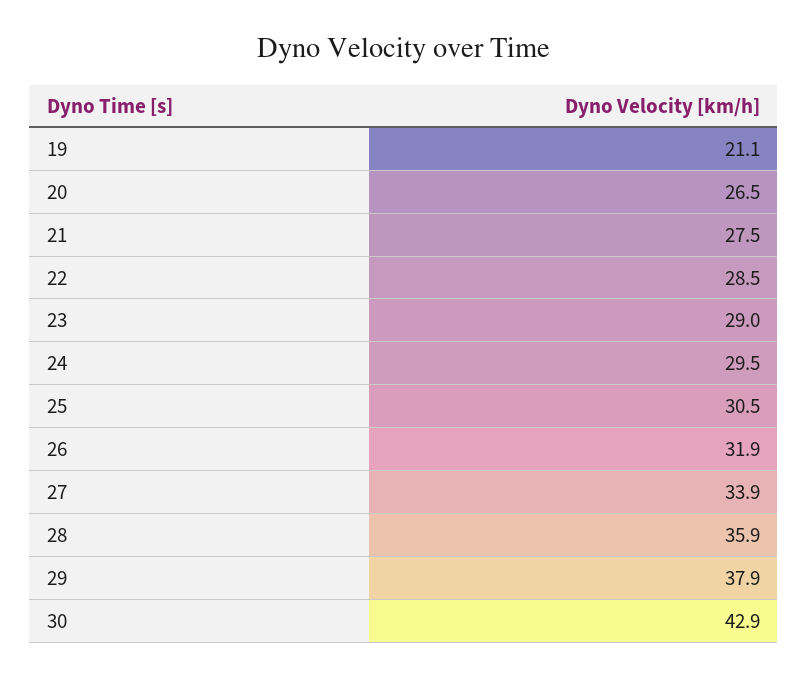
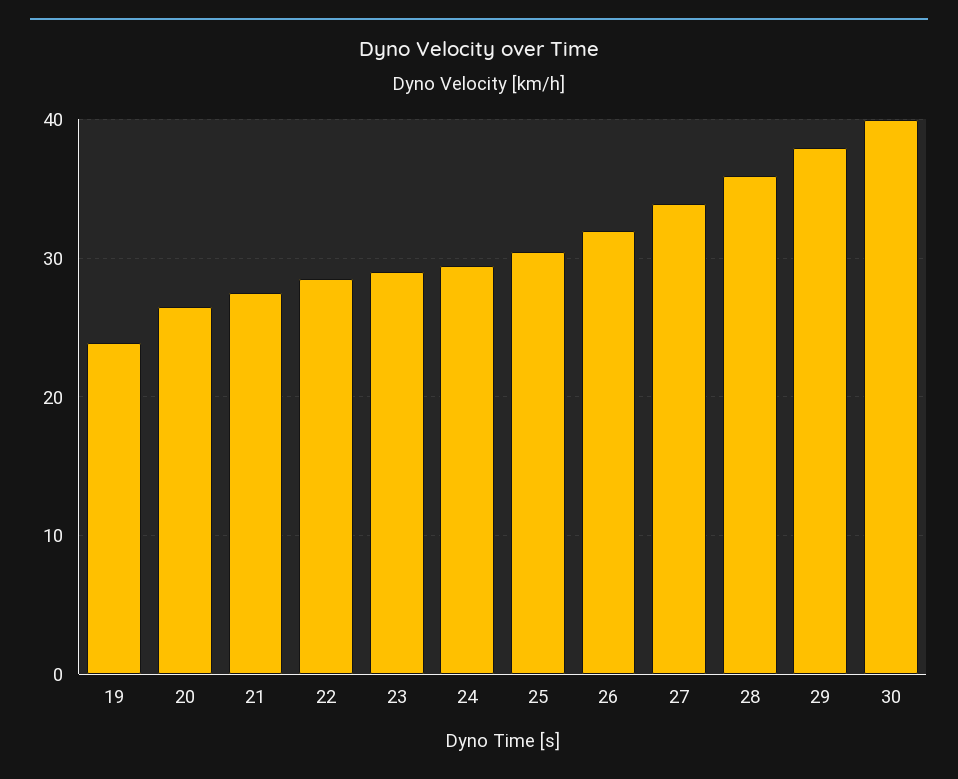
  {
-   "19": 21.1,
+   "19": 24,
    "20": 26.5,
    "21": 27.5,
    "22": 28.5,
    "23": 29,
    "24": 29.5,
    "25": 30.5,
    "26": 31.9,
    "27": 33.9,
    "28": 35.9,
    "29": 37.9,
-   "30": 42.9
+   "30": 40
  }

